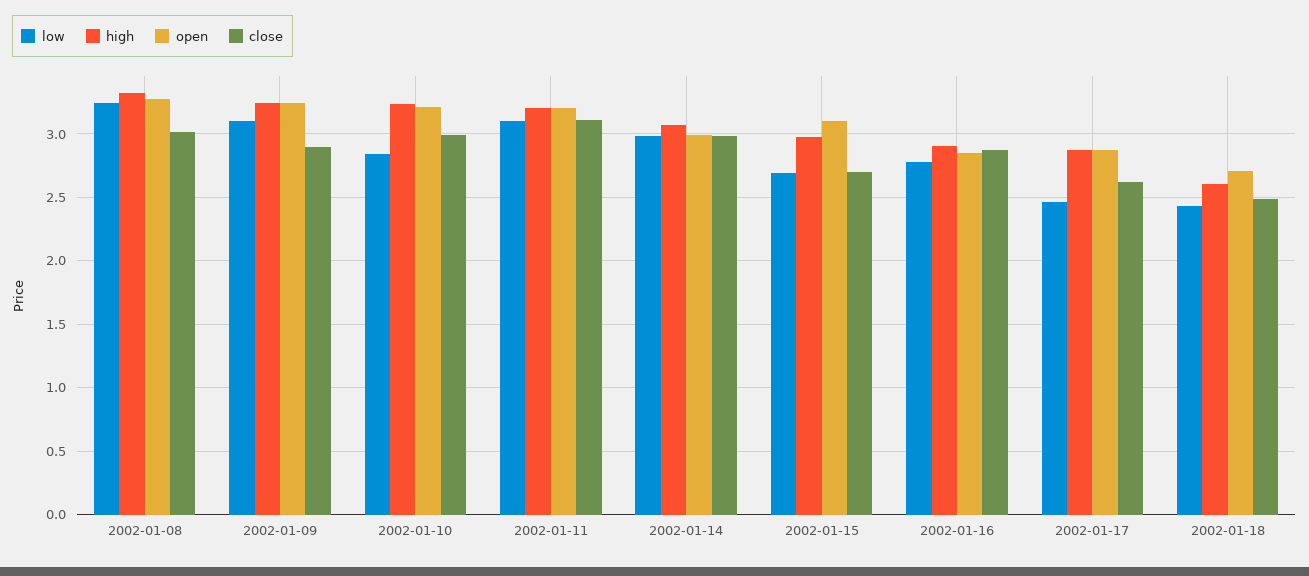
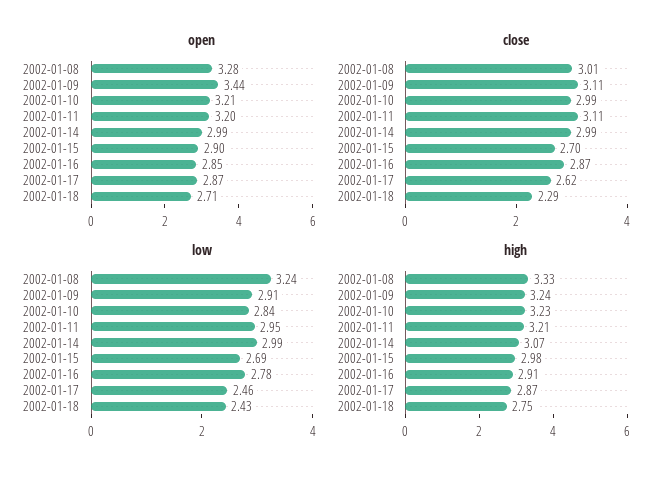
  {
    "low": {
      "2002-01-08": 3.24,
-     "2002-01-09": 3.1,
+     "2002-01-09": 2.91,
      "2002-01-10": 2.84,
-     "2002-01-11": 3.1,
+     "2002-01-11": 2.95,
      "2002-01-14": 2.99,
      "2002-01-15": 2.69,
      "2002-01-16": 2.78,
      "2002-01-17": 2.46,
      "2002-01-18": 2.43
    },
    "high": {
      "2002-01-08": 3.33,
      "2002-01-09": 3.24,
      "2002-01-10": 3.23,
      "2002-01-11": 3.21,
      "2002-01-14": 3.07,
      "2002-01-15": 2.98,
      "2002-01-16": 2.91,
      "2002-01-17": 2.87,
-     "2002-01-18": 2.6
+     "2002-01-18": 2.75
    },
    "open": {
      "2002-01-08": 3.28,
-     "2002-01-09": 3.25,
+     "2002-01-09": 3.44,
      "2002-01-10": 3.21,
      "2002-01-11": 3.2,
      "2002-01-14": 2.99,
-     "2002-01-15": 3.1,
+     "2002-01-15": 2.9,
      "2002-01-16": 2.85,
      "2002-01-17": 2.87,
      "2002-01-18": 2.71
    },
    "close": {
      "2002-01-08": 3.01,
-     "2002-01-09": 2.9,
+     "2002-01-09": 3.11,
      "2002-01-10": 2.99,
      "2002-01-11": 3.11,
      "2002-01-14": 2.99,
      "2002-01-15": 2.7,
      "2002-01-16": 2.87,
      "2002-01-17": 2.62,
-     "2002-01-18": 2.5
+     "2002-01-18": 2.29
    }
  }

